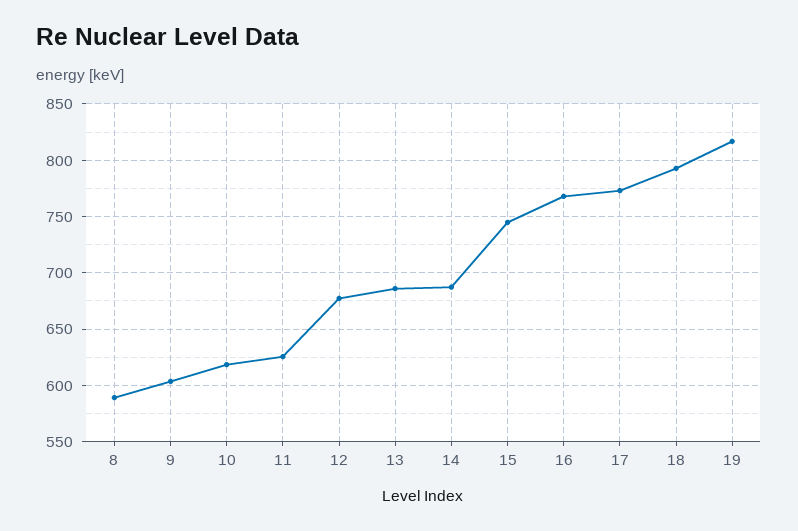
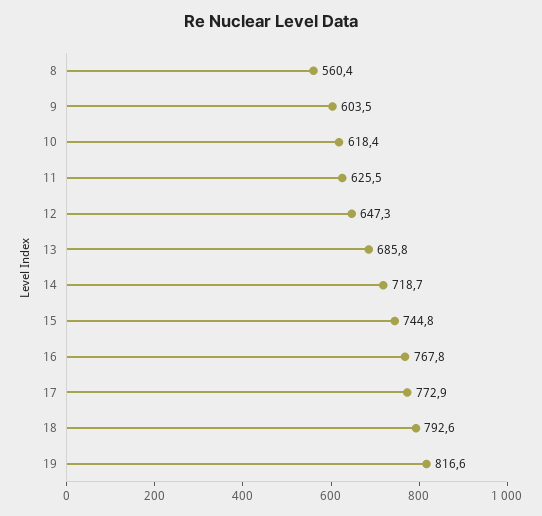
  {
-   "8": 590,
+   "8": 560.4,
    "9": 603.5,
    "10": 618.4,
    "11": 625.5,
-   "12": 680,
+   "12": 647.3,
    "13": 685.8,
-   "14": 690,
+   "14": 718.7,
    "15": 744.8,
    "16": 767.8,
    "17": 772.9,
    "18": 792.6,
    "19": 816.6
  }

